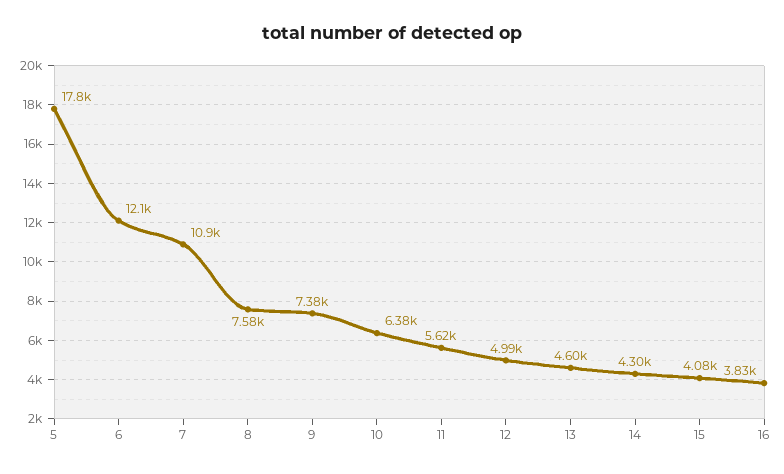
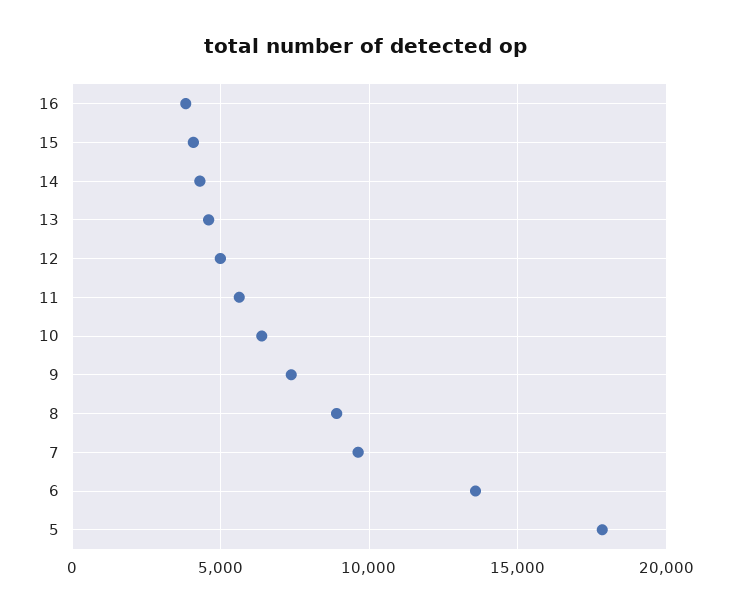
  {
    "5": 17800,
-   "6": 12100,
+   "6": 13500,
-   "7": 10900,
+   "7": 9500,
-   "8": 7580,
+   "8": 9000,
    "9": 7380,
    "10": 6380,
    "11": 5620,
    "12": 4990,
    "13": 4600,
    "14": 4300,
    "15": 4080,
    "16": 3830
  }

